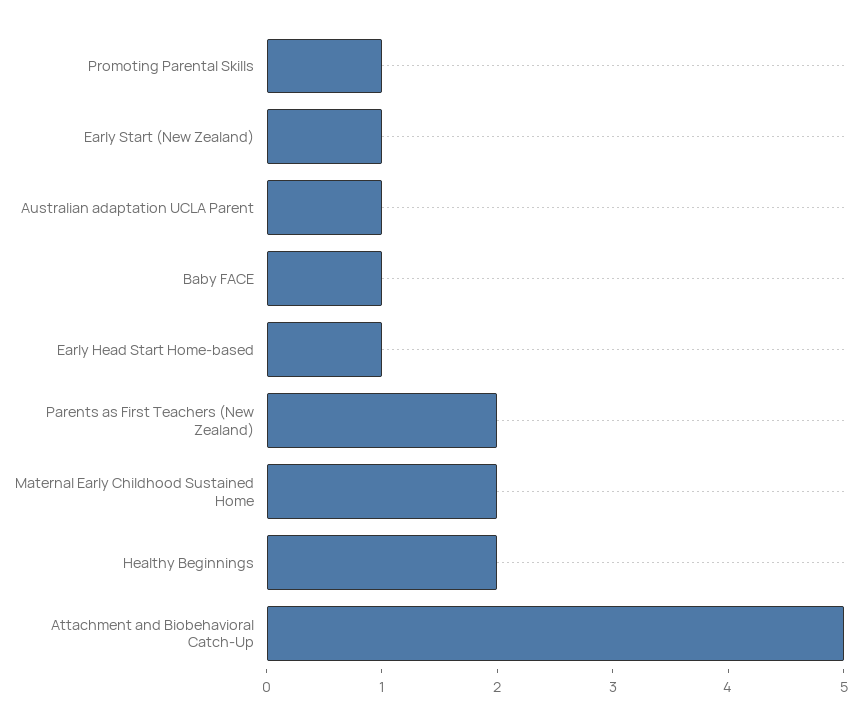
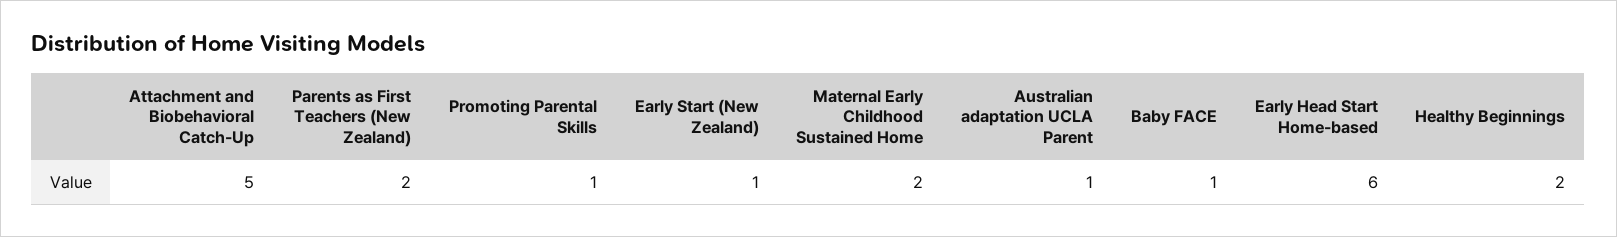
  {
    "Promoting Parental Skills": 1,
    "Early Start (New Zealand)": 1,
    "Australian adaptation UCLA Parent": 1,
    "Baby FACE": 1,
-   "Early Head Start Home-based": 1,
+   "Early Head Start Home-based": 6,
    "Parents as First Teachers (New Zealand)": 2,
    "Maternal Early Childhood Sustained Home": 2,
    "Healthy Beginnings": 2,
    "Attachment and Biobehavioral Catch-Up": 5
  }

